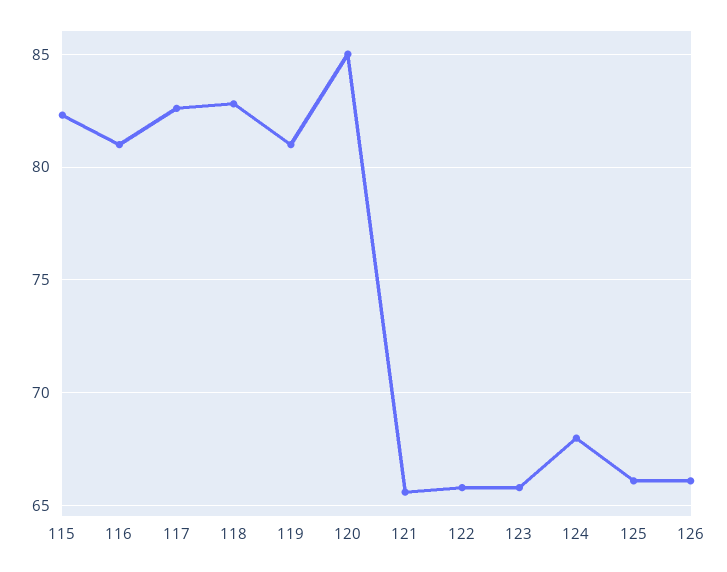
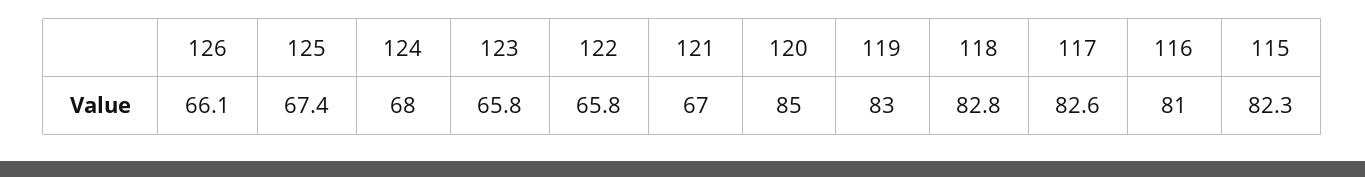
  {
    "115": 82.3,
    "116": 81,
    "117": 82.6,
    "118": 82.8,
-   "119": 81,
+   "119": 83,
    "120": 85,
-   "121": 65.5,
+   "121": 67,
    "122": 65.8,
    "123": 65.8,
    "124": 68,
-   "125": 66,
+   "125": 67.4,
    "126": 66.1
  }

